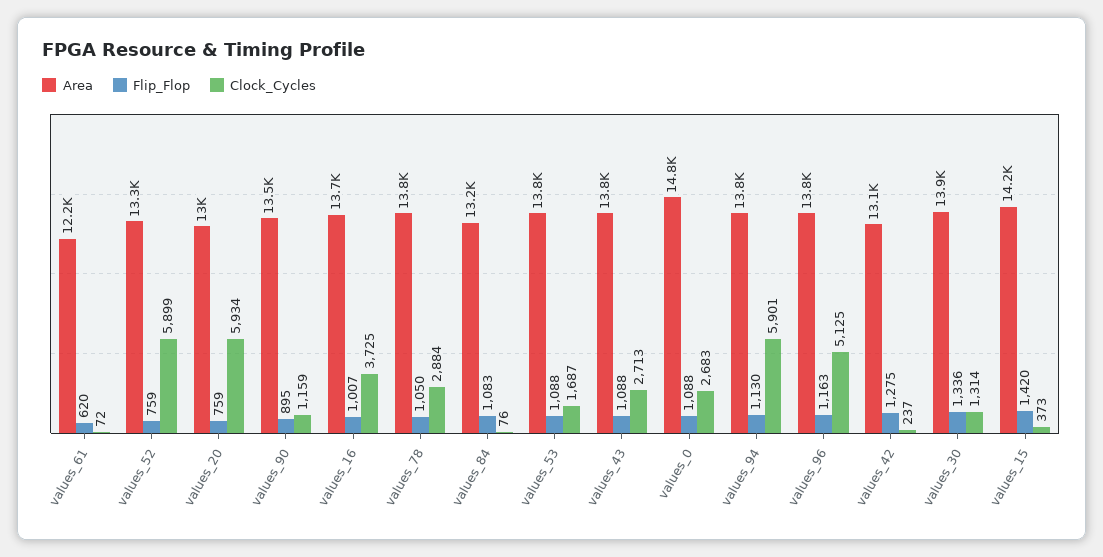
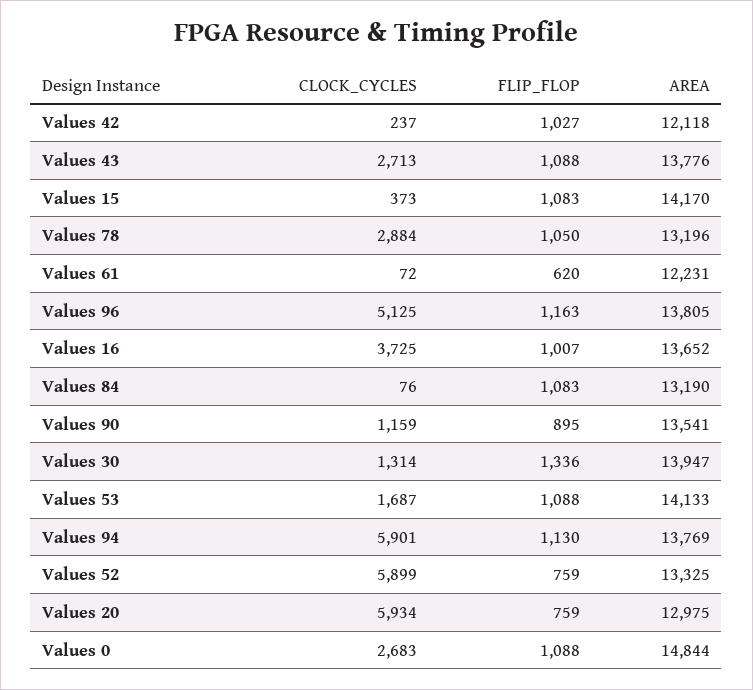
  {
    "Area": {
      "values_61": 12231,
      "values_52": 13325,
      "values_20": 12975,
      "values_90": 13541,
      "values_16": 13652,
-     "values_78": 13800,
+     "values_78": 13196,
      "values_84": 13190,
-     "values_53": 13800,
+     "values_53": 14133,
      "values_43": 13776,
      "values_0": 14844,
      "values_94": 13769,
      "values_96": 13805,
-     "values_42": 13100,
+     "values_42": 12118,
      "values_30": 13947,
      "values_15": 14170
    },
    "Flip_Flop": {
      "values_61": 620,
      "values_52": 759,
      "values_20": 759,
      "values_90": 895,
      "values_16": 1007,
      "values_78": 1050,
      "values_84": 1083,
      "values_53": 1088,
      "values_43": 1088,
      "values_0": 1088,
      "values_94": 1130,
      "values_96": 1163,
-     "values_42": 1275,
+     "values_42": 1027,
      "values_30": 1336,
-     "values_15": 1420
+     "values_15": 1083
    },
    "Clock_Cycles": {
      "values_61": 72,
      "values_52": 5899,
      "values_20": 5934,
      "values_90": 1159,
      "values_16": 3725,
      "values_78": 2884,
      "values_84": 76,
      "values_53": 1687,
      "values_43": 2713,
      "values_0": 2683,
      "values_94": 5901,
      "values_96": 5125,
      "values_42": 237,
      "values_30": 1314,
      "values_15": 373
    }
  }

